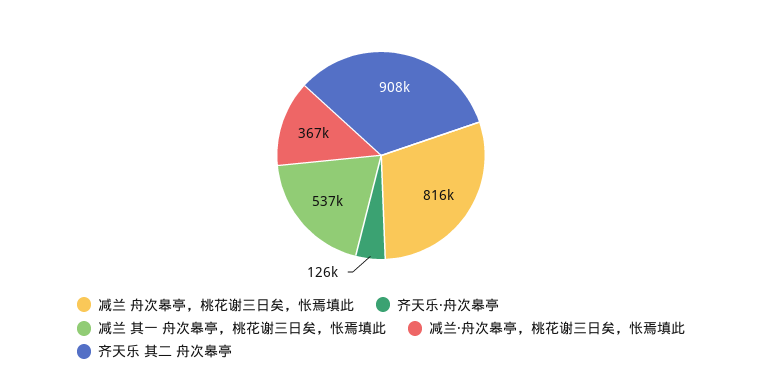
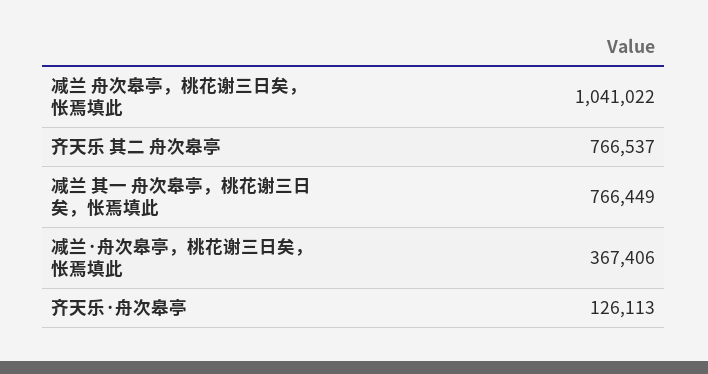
  {
-   "减兰 舟次皋亭，桃花谢三日矣，怅焉填此": 816000,
+   "减兰 舟次皋亭，桃花谢三日矣，怅焉填此": 1041022,
    "齐天乐·舟次皋亭": 126113,
-   "减兰 其一 舟次皋亭，桃花谢三日矣，怅焉填此": 537000,
+   "减兰 其一 舟次皋亭，桃花谢三日矣，怅焉填此": 766449,
    "减兰·舟次皋亭，桃花谢三日矣，怅焉填此": 367406,
-   "齐天乐 其二 舟次皋亭": 908000
+   "齐天乐 其二 舟次皋亭": 766537
  }

